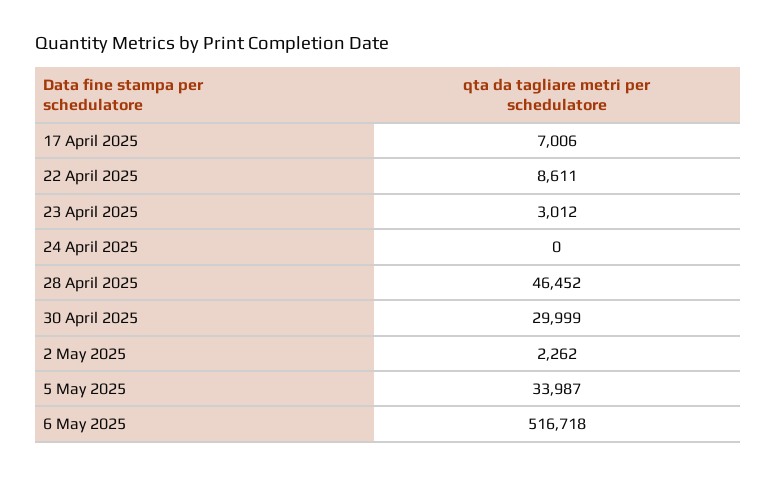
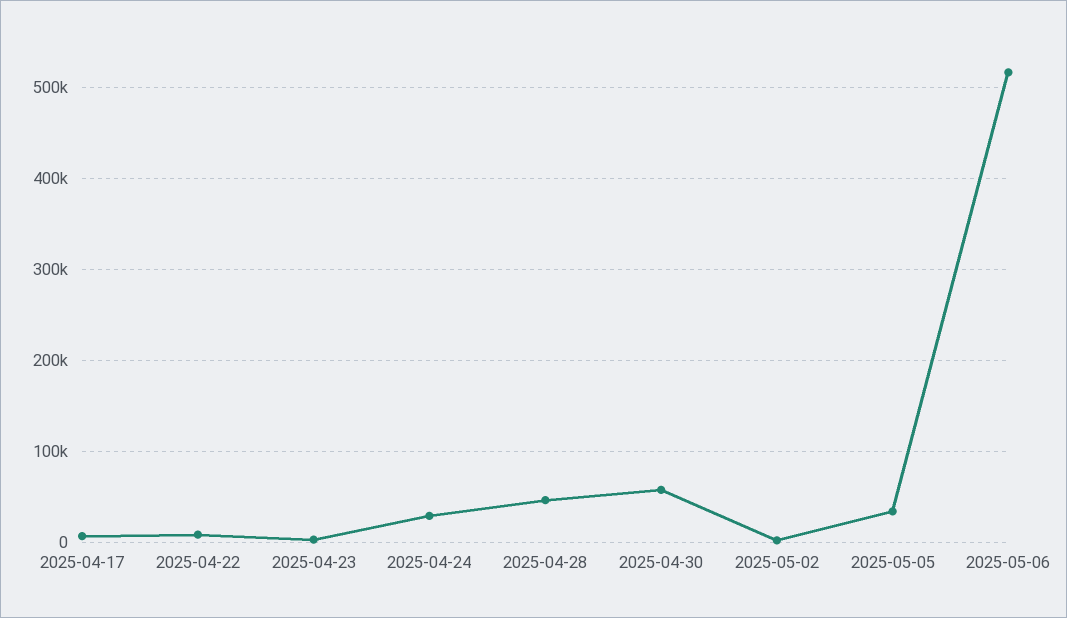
  {
    "17 April 2025": 7006,
    "22 April 2025": 8611,
    "23 April 2025": 3012,
-   "24 April 2025": 0,
+   "24 April 2025": 30000,
    "28 April 2025": 46452,
-   "30 April 2025": 29999,
+   "30 April 2025": 60000,
    "2 May 2025": 2262,
    "5 May 2025": 33987,
    "6 May 2025": 516718
  }

